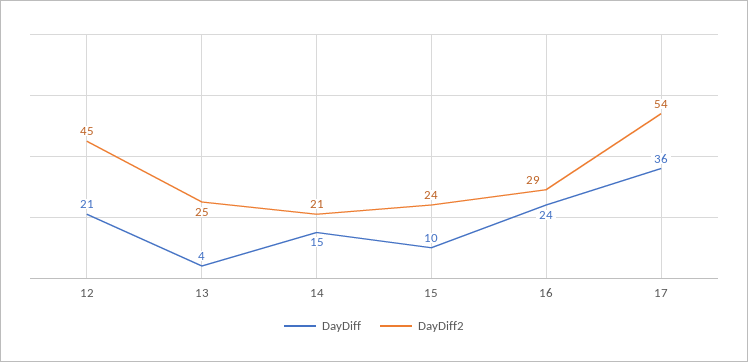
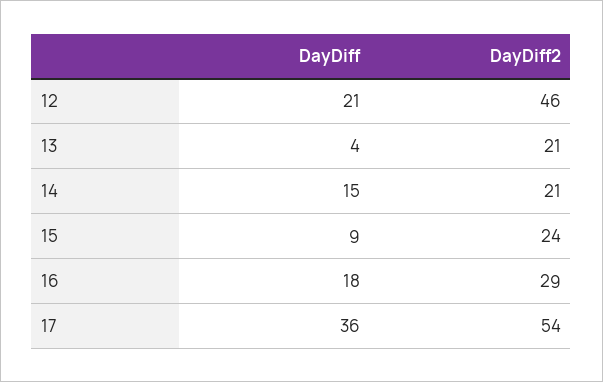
  {
    "DayDiff": {
      "12": 21,
      "13": 4,
      "14": 15,
-     "15": 10,
+     "15": 9,
-     "16": 24,
+     "16": 18,
      "17": 36
    },
    "DayDiff2": {
-     "12": 45,
+     "12": 46,
-     "13": 25,
+     "13": 21,
      "14": 21,
      "15": 24,
      "16": 29,
      "17": 54
    }
  }

